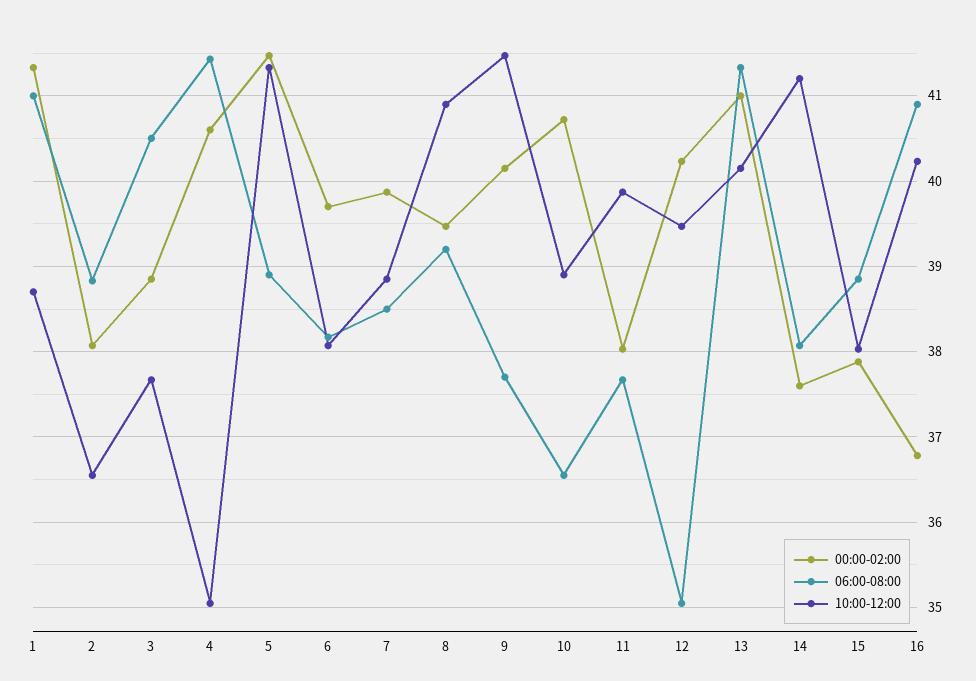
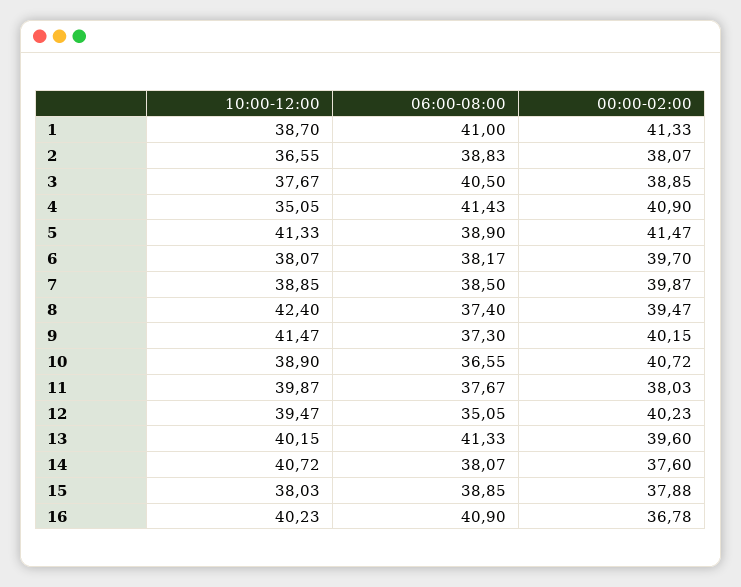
  {
    "00:00-02:00": {
      "1": 41.33,
      "2": 38.07,
      "3": 38.85,
-     "4": 40.6,
+     "4": 40.9,
      "5": 41.47,
      "6": 39.7,
      "7": 39.87,
      "8": 39.47,
      "9": 40.15,
      "10": 40.72,
      "11": 38.03,
      "12": 40.23,
-     "13": 41,
+     "13": 39.6,
      "14": 37.6,
      "15": 37.88,
      "16": 36.78
    },
    "06:00-08:00": {
      "1": 41,
      "2": 38.83,
      "3": 40.5,
      "4": 41.43,
      "5": 38.9,
      "6": 38.17,
      "7": 38.5,
-     "8": 39.2,
+     "8": 37.4,
-     "9": 37.7,
+     "9": 37.3,
      "10": 36.55,
      "11": 37.67,
      "12": 35.05,
      "13": 41.33,
      "14": 38.07,
      "15": 38.85,
      "16": 40.9
    },
    "10:00-12:00": {
      "1": 38.7,
      "2": 36.55,
      "3": 37.67,
      "4": 35.05,
      "5": 41.33,
      "6": 38.07,
      "7": 38.85,
-     "8": 40.9,
+     "8": 42.4,
      "9": 41.47,
      "10": 38.9,
      "11": 39.87,
      "12": 39.47,
      "13": 40.15,
-     "14": 41.2,
+     "14": 40.72,
      "15": 38.03,
      "16": 40.23
    }
  }

